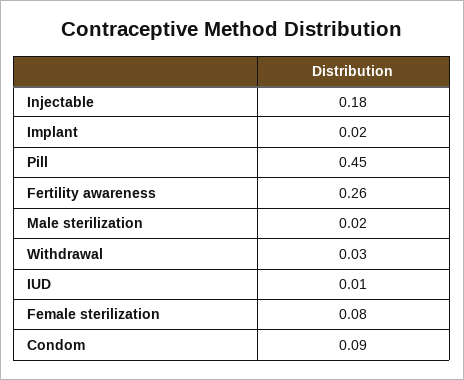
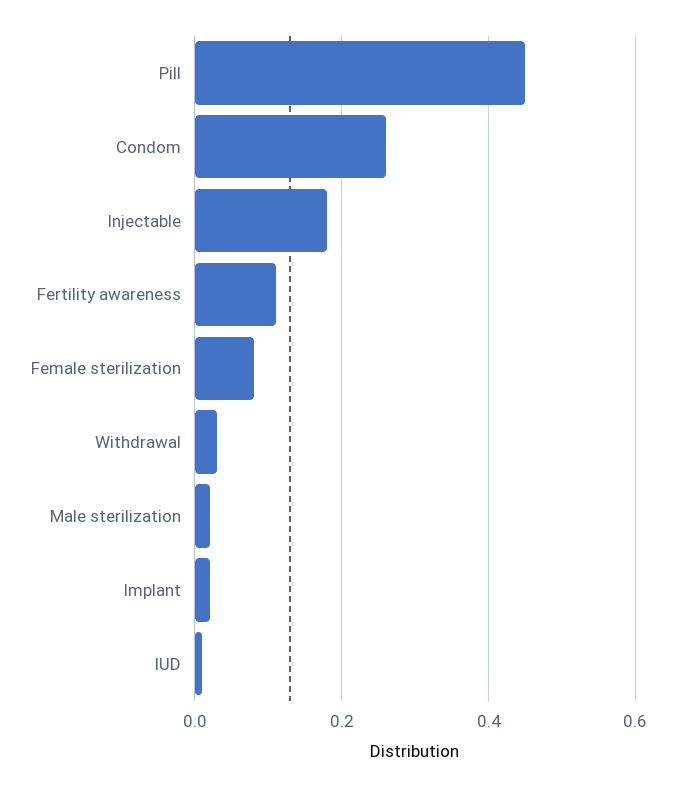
  {
    "Injectable": 0.18,
    "Implant": 0.02,
    "Pill": 0.45,
-   "Fertility awareness": 0.26,
+   "Fertility awareness": 0.1,
    "Male sterilization": 0.02,
    "Withdrawal": 0.03,
    "IUD": 0.01,
    "Female sterilization": 0.08,
-   "Condom": 0.09
+   "Condom": 0.25
  }

